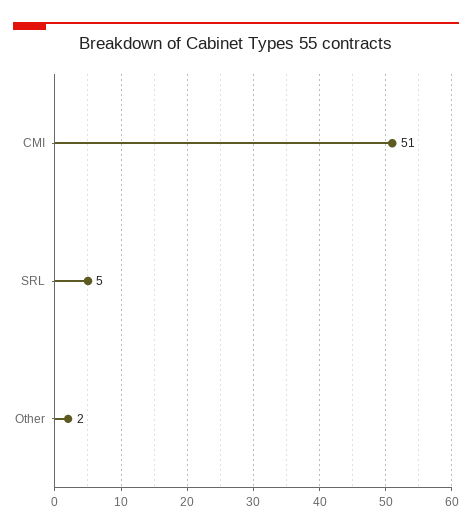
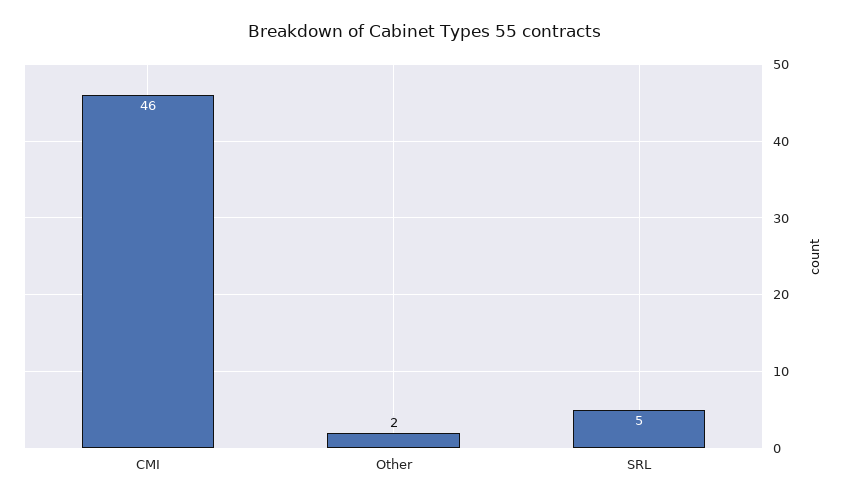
  {
-   "CMI": 51,
+   "CMI": 46,
    "SRL": 5,
    "Other": 2
  }

